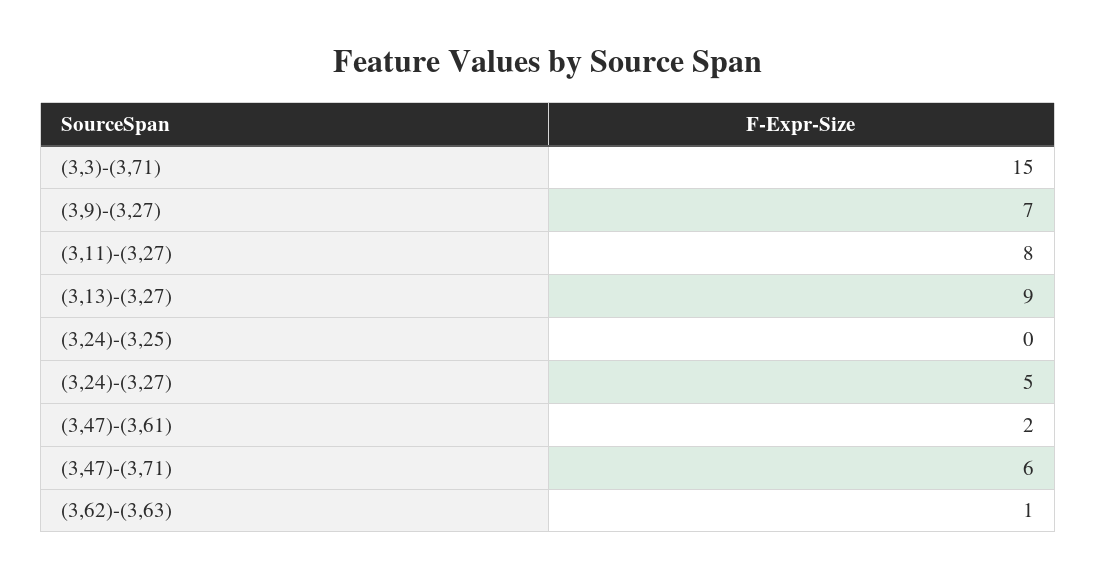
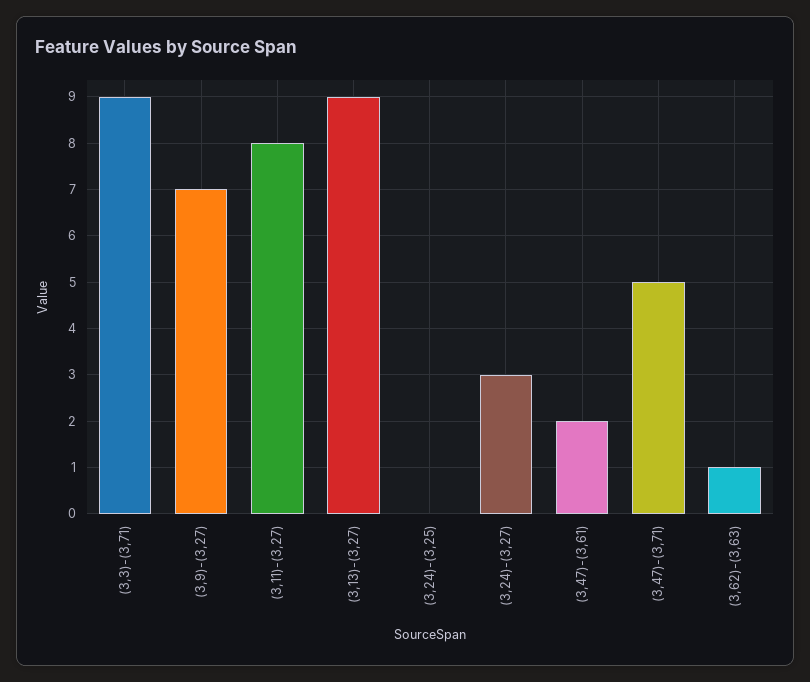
  {
-   "(3,3)-(3,71)": 15,
+   "(3,3)-(3,71)": 9,
    "(3,9)-(3,27)": 7,
    "(3,11)-(3,27)": 8,
    "(3,13)-(3,27)": 9,
    "(3,24)-(3,25)": 0,
-   "(3,24)-(3,27)": 5,
+   "(3,24)-(3,27)": 3,
    "(3,47)-(3,61)": 2,
-   "(3,47)-(3,71)": 6,
+   "(3,47)-(3,71)": 5,
    "(3,62)-(3,63)": 1
  }

